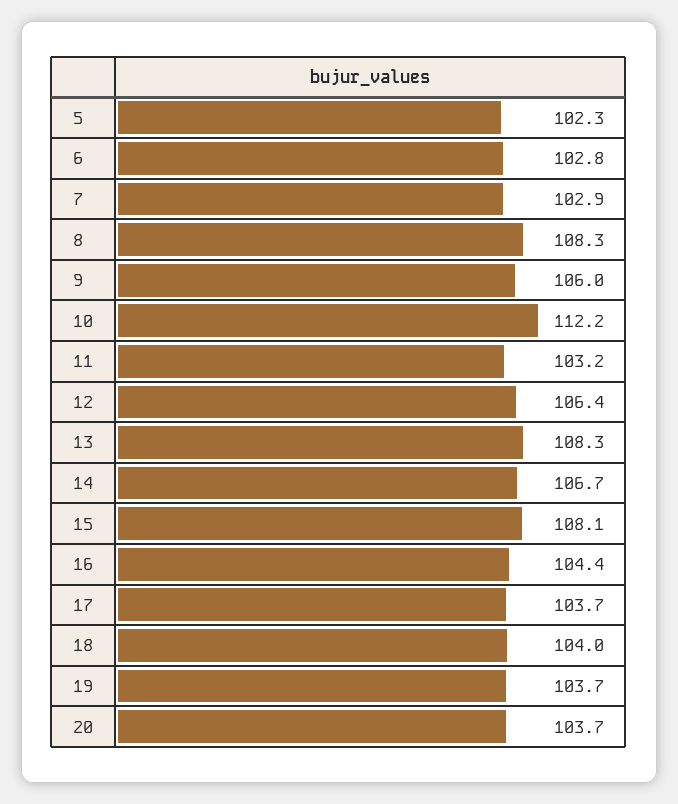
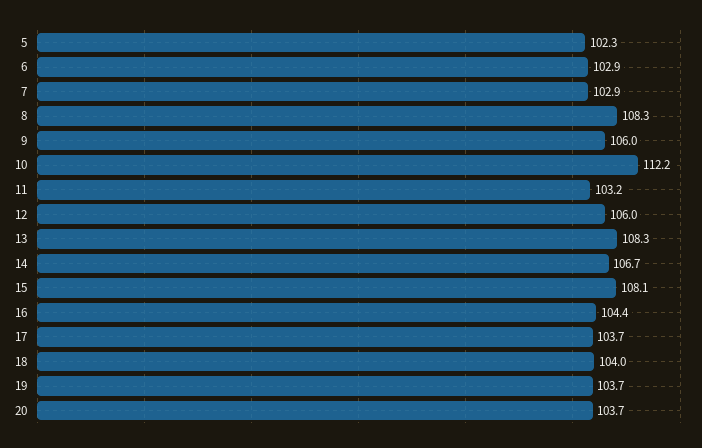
  {
    "5": 102.3,
-   "6": 102.8,
+   "6": 102.9,
    "7": 102.9,
    "8": 108.3,
    "9": 106,
    "10": 112.2,
    "11": 103.2,
-   "12": 106.4,
+   "12": 106,
    "13": 108.3,
    "14": 106.7,
    "15": 108.1,
    "16": 104.4,
    "17": 103.7,
    "18": 104,
    "19": 103.7,
    "20": 103.7
  }

